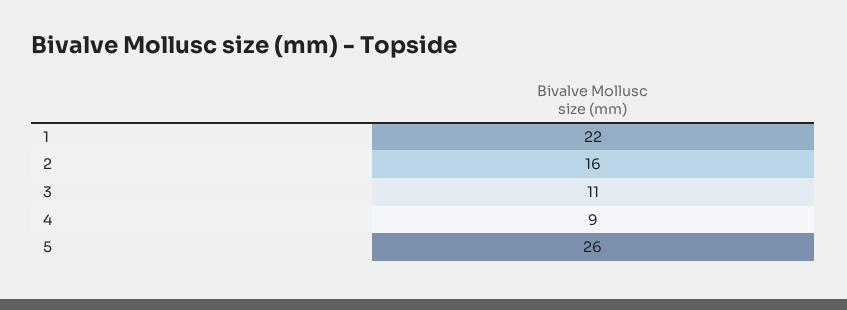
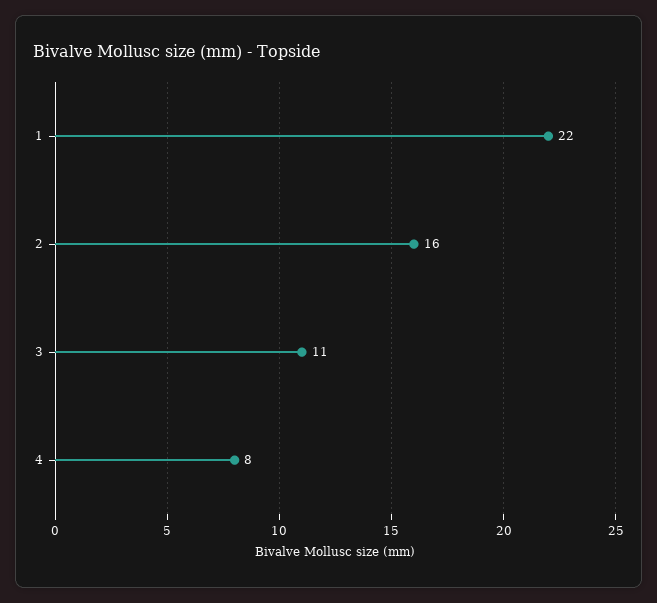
  {
    "1": 22,
    "2": 16,
    "3": 11,
-   "4": 9,
+   "4": 8
-   "5": 26
  }

